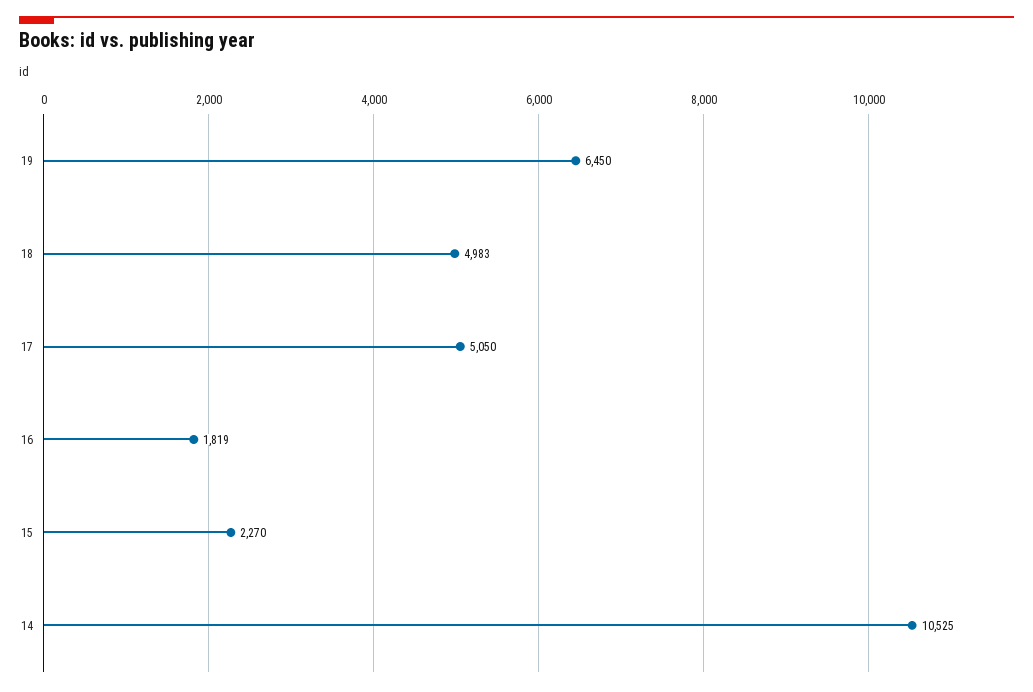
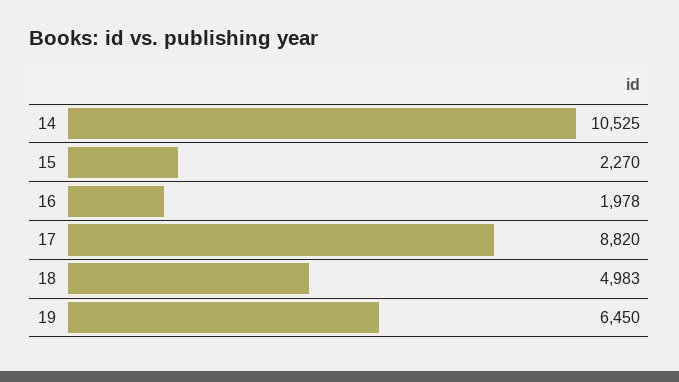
  {
    "19": 6450,
    "18": 4983,
-   "17": 5050,
+   "17": 8820,
-   "16": 1819,
+   "16": 1978,
    "15": 2270,
    "14": 10525
  }

